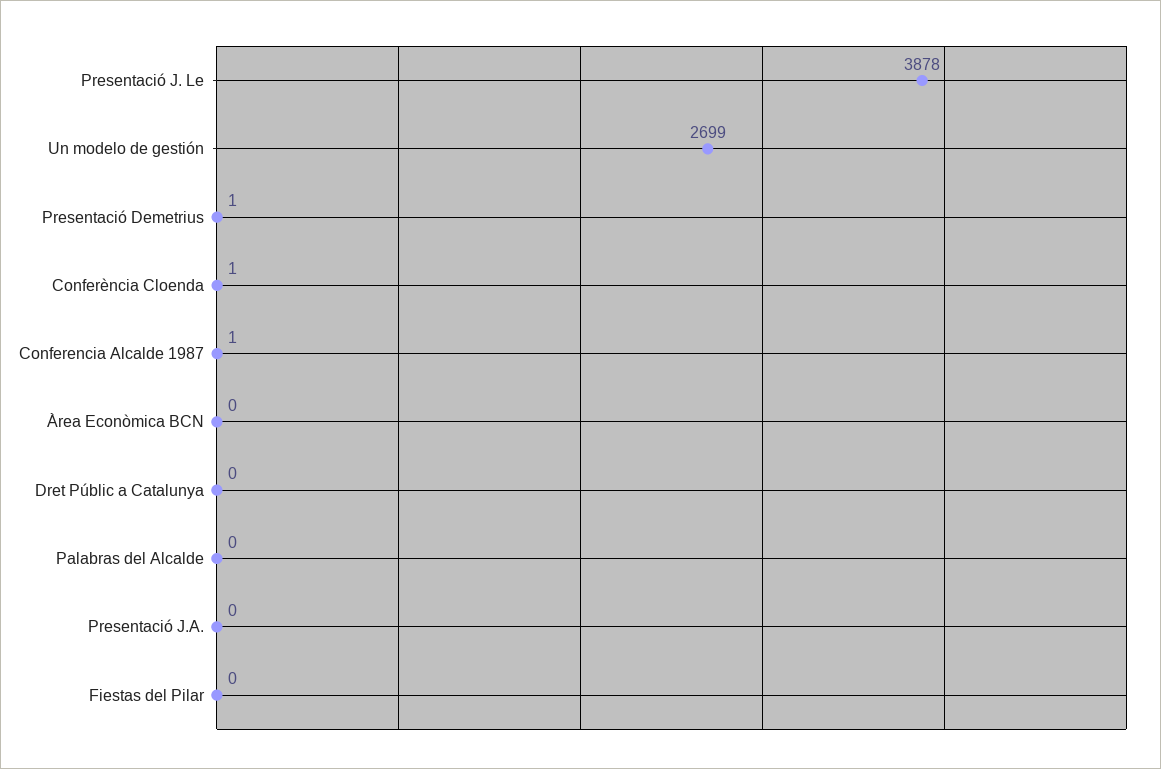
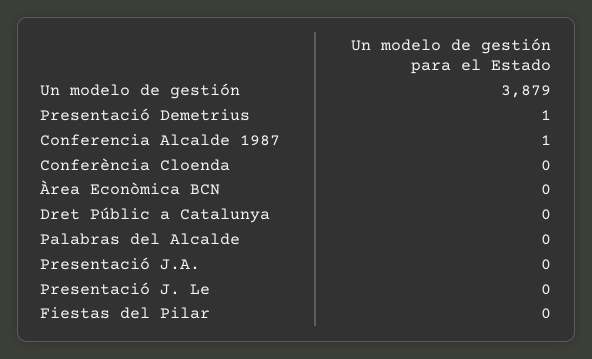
  {
-   "Presentació J. Le": 3878,
+   "Presentació J. Le": 0,
-   "Un modelo de gestión": 2699,
+   "Un modelo de gestión": 3879,
    "Presentació Demetrius": 1,
-   "Conferència Cloenda": 1,
+   "Conferència Cloenda": 0,
    "Conferencia Alcalde 1987": 1,
    "Àrea Econòmica BCN": 0,
    "Dret Públic a Catalunya": 0,
    "Palabras del Alcalde": 0,
    "Presentació J.A.": 0,
    "Fiestas del Pilar": 0
  }

